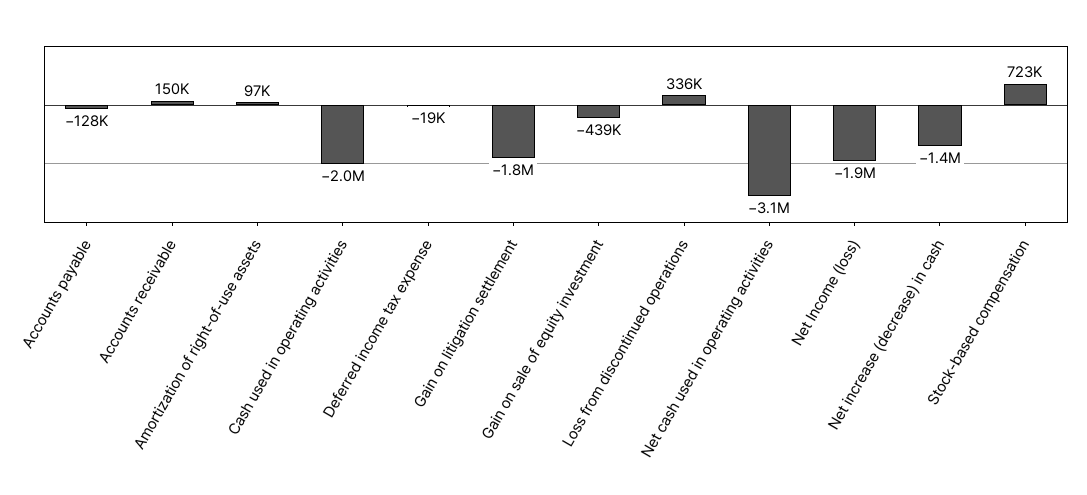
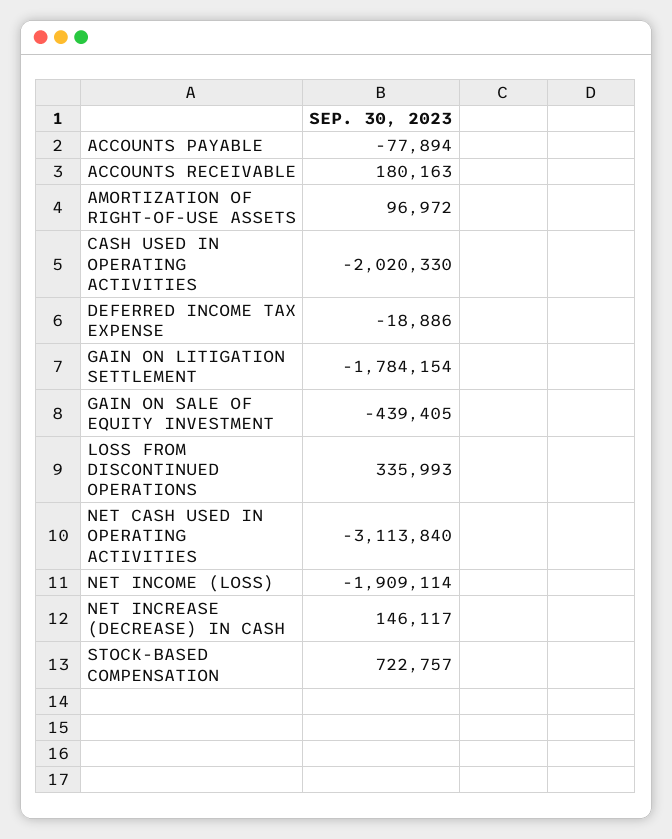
  {
-   "Accounts payable": -128000,
+   "Accounts payable": -77894,
-   "Accounts receivable": 150000,
+   "Accounts receivable": 180163,
    "Amortization of right-of-use assets": 96972,
    "Cash used in operating activities": -2020330,
    "Deferred income tax expense": -18886,
    "Gain on litigation settlement": -1784154,
    "Gain on sale of equity investment": -439405,
    "Loss from discontinued operations": 335993,
    "Net cash used in operating activities": -3113840,
    "Net Income (loss)": -1909114,
-   "Net increase (decrease) in cash": -1400000,
+   "Net increase (decrease) in cash": 146117,
    "Stock-based compensation": 722757
  }

